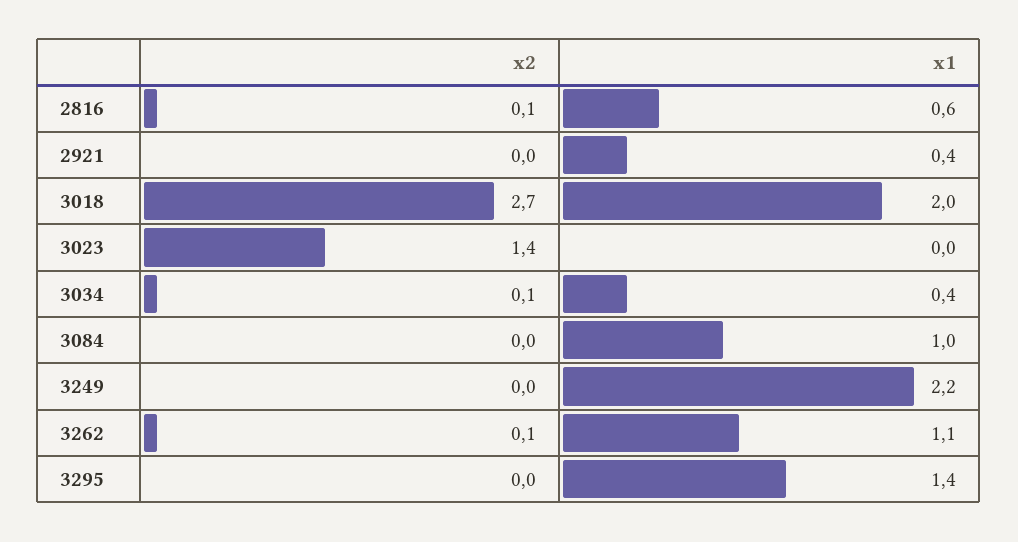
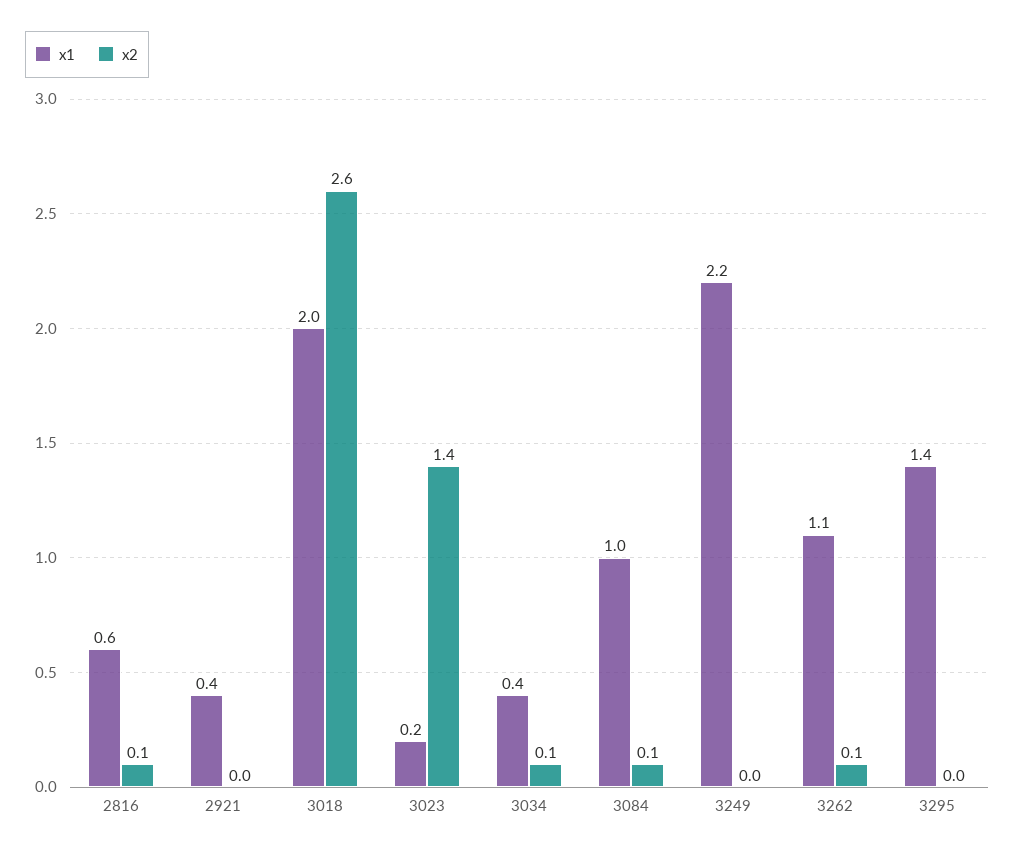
  {
    "x2": {
      "2816": 0.1,
      "2921": 0,
-     "3018": 2.7,
+     "3018": 2.6,
      "3023": 1.4,
      "3034": 0.1,
-     "3084": 0,
+     "3084": 0.1,
      "3249": 0,
      "3262": 0.1,
      "3295": 0
    },
    "x1": {
      "2816": 0.6,
      "2921": 0.4,
      "3018": 2,
-     "3023": 0,
+     "3023": 0.2,
      "3034": 0.4,
      "3084": 1,
      "3249": 2.2,
      "3262": 1.1,
      "3295": 1.4
    }
  }

